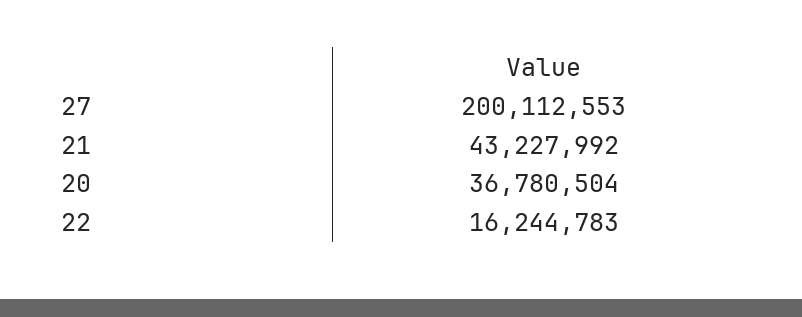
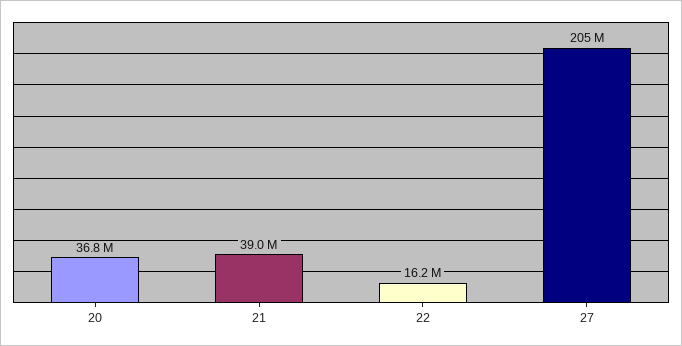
  {
-   "27": 200112553,
+   "27": 205000000,
-   "21": 43227992,
+   "21": 39000000,
    "20": 36780504,
    "22": 16244783
  }

